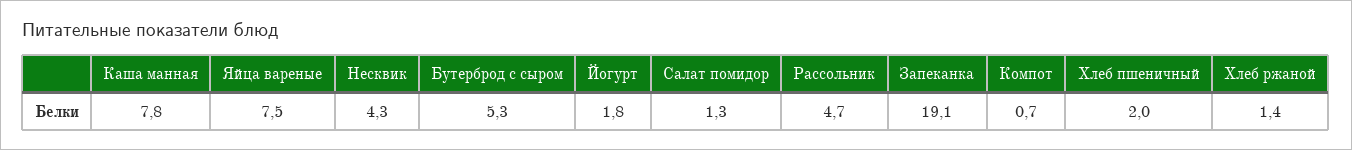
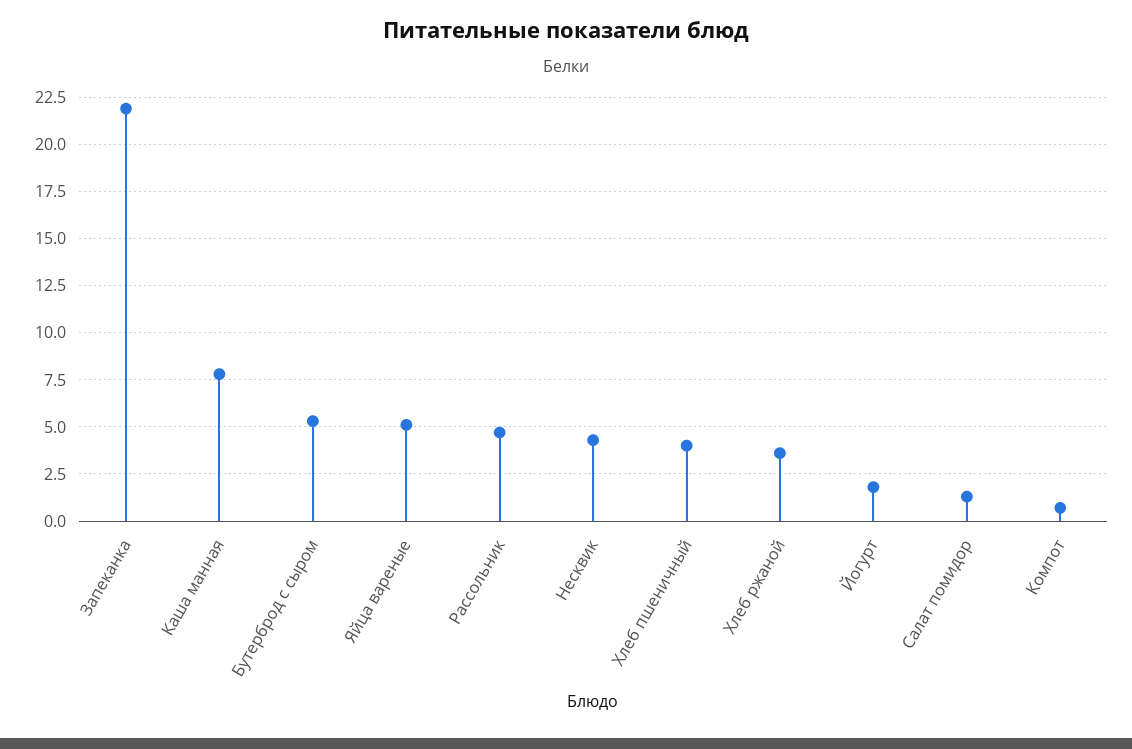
  {
    "Каша манная": 7.8,
-   "Яйца вареные": 7.5,
+   "Яйца вареные": 5,
    "Несквик": 4.3,
    "Бутерброд с сыром": 5.3,
    "Йогурт": 1.8,
    "Салат помидор": 1.3,
    "Рассольник": 4.7,
-   "Запеканка": 19.1,
+   "Запеканка": 22,
    "Компот": 0.7,
-   "Хлеб пшеничный": 2,
+   "Хлеб пшеничный": 4,
-   "Хлеб ржаной": 1.4
+   "Хлеб ржаной": 3.5
  }

